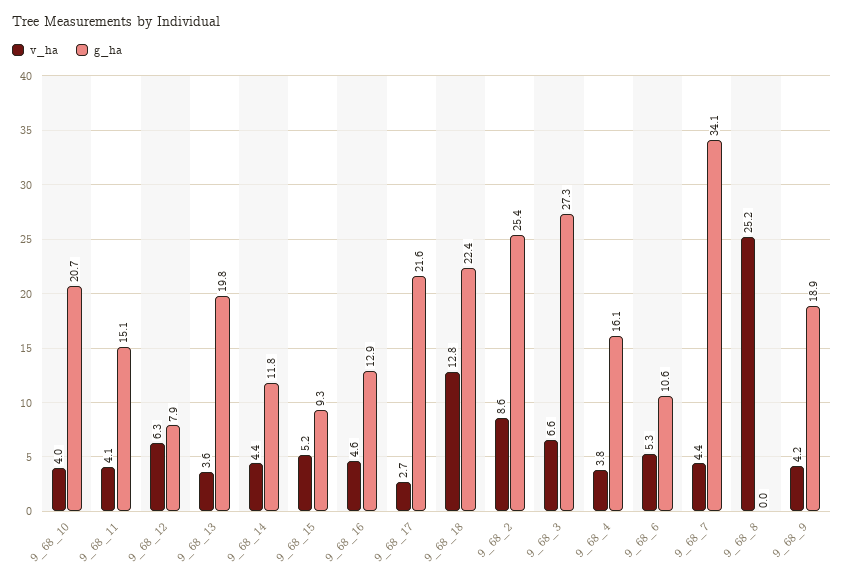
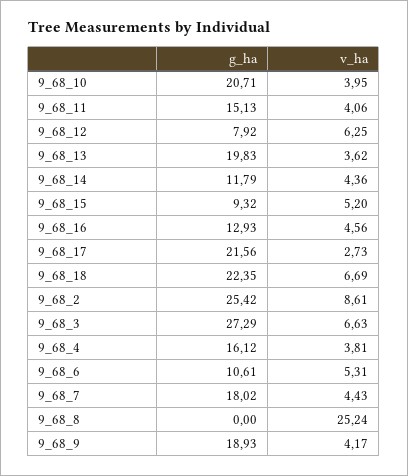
  {
    "v_ha": {
      "9_68_10": 3.95,
      "9_68_11": 4.06,
      "9_68_12": 6.25,
      "9_68_13": 3.62,
      "9_68_14": 4.36,
      "9_68_15": 5.2,
      "9_68_16": 4.56,
      "9_68_17": 2.73,
-     "9_68_18": 12.8,
+     "9_68_18": 6.69,
      "9_68_2": 8.61,
      "9_68_3": 6.63,
      "9_68_4": 3.81,
      "9_68_6": 5.31,
      "9_68_7": 4.43,
      "9_68_8": 25.24,
      "9_68_9": 4.17
    },
    "g_ha": {
      "9_68_10": 20.71,
      "9_68_11": 15.13,
      "9_68_12": 7.92,
      "9_68_13": 19.83,
      "9_68_14": 11.79,
      "9_68_15": 9.32,
      "9_68_16": 12.93,
      "9_68_17": 21.56,
      "9_68_18": 22.35,
      "9_68_2": 25.42,
      "9_68_3": 27.29,
      "9_68_4": 16.12,
      "9_68_6": 10.61,
-     "9_68_7": 34.1,
+     "9_68_7": 18.02,
      "9_68_8": 0,
      "9_68_9": 18.93
    }
  }

